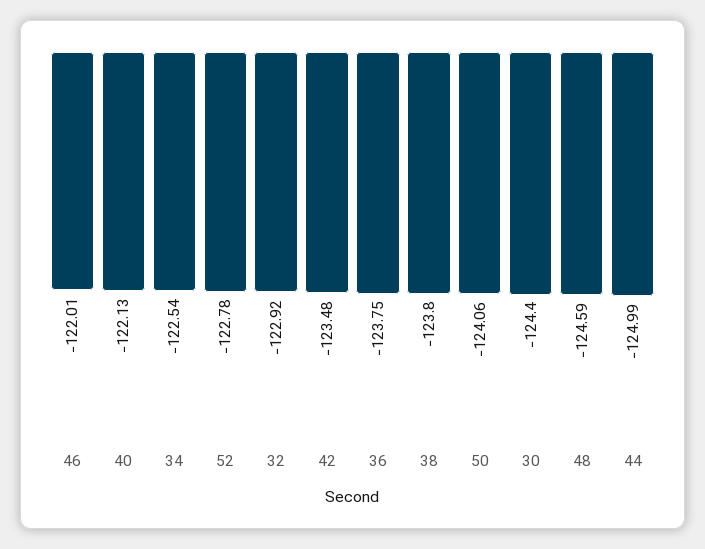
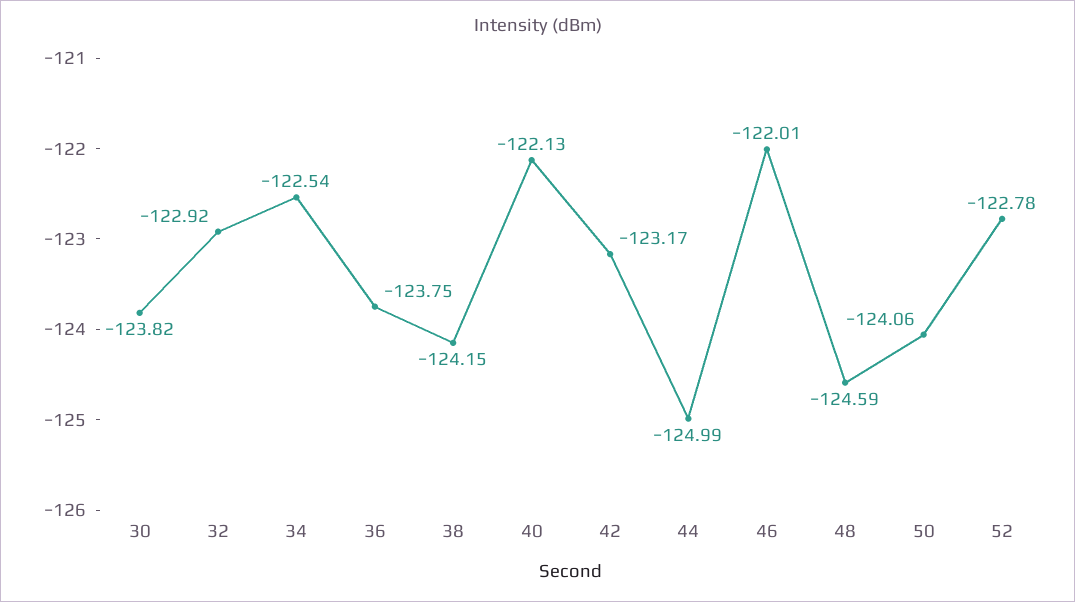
  {
    "46": -122.01,
    "40": -122.13,
    "34": -122.54,
    "52": -122.78,
    "32": -122.92,
-   "42": -123.48,
+   "42": -123.17,
    "36": -123.75,
-   "38": -123.8,
+   "38": -124.15,
    "50": -124.06,
-   "30": -124.4,
+   "30": -123.82,
    "48": -124.59,
    "44": -124.99
  }

